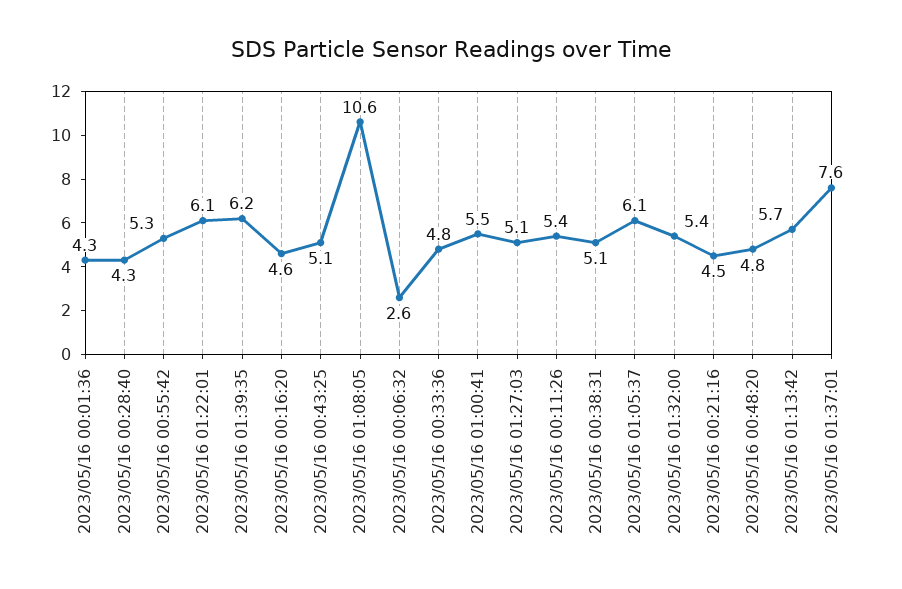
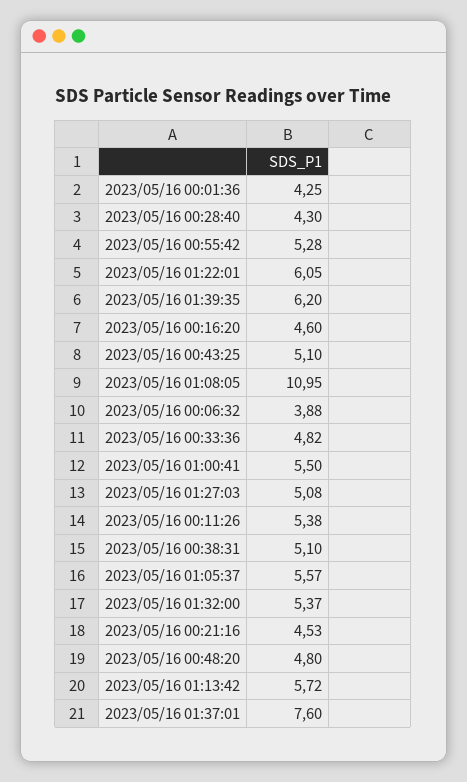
  {
    "2023/05/16 00:01:36": 4.25,
    "2023/05/16 00:28:40": 4.3,
    "2023/05/16 00:55:42": 5.28,
    "2023/05/16 01:22:01": 6.05,
    "2023/05/16 01:39:35": 6.2,
    "2023/05/16 00:16:20": 4.6,
    "2023/05/16 00:43:25": 5.1,
-   "2023/05/16 01:08:05": 10.6,
+   "2023/05/16 01:08:05": 10.95,
-   "2023/05/16 00:06:32": 2.6,
+   "2023/05/16 00:06:32": 3.88,
    "2023/05/16 00:33:36": 4.82,
    "2023/05/16 01:00:41": 5.5,
    "2023/05/16 01:27:03": 5.08,
    "2023/05/16 00:11:26": 5.38,
    "2023/05/16 00:38:31": 5.1,
-   "2023/05/16 01:05:37": 6.1,
+   "2023/05/16 01:05:37": 5.57,
    "2023/05/16 01:32:00": 5.37,
    "2023/05/16 00:21:16": 4.53,
    "2023/05/16 00:48:20": 4.8,
    "2023/05/16 01:13:42": 5.72,
    "2023/05/16 01:37:01": 7.6
  }

